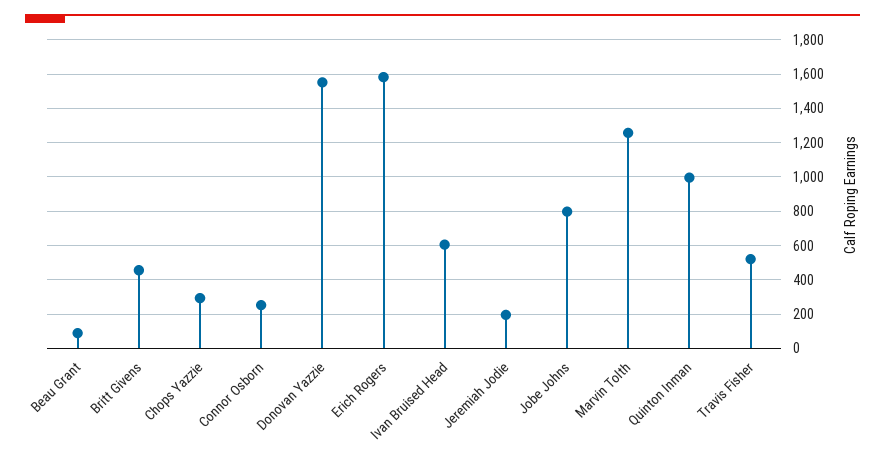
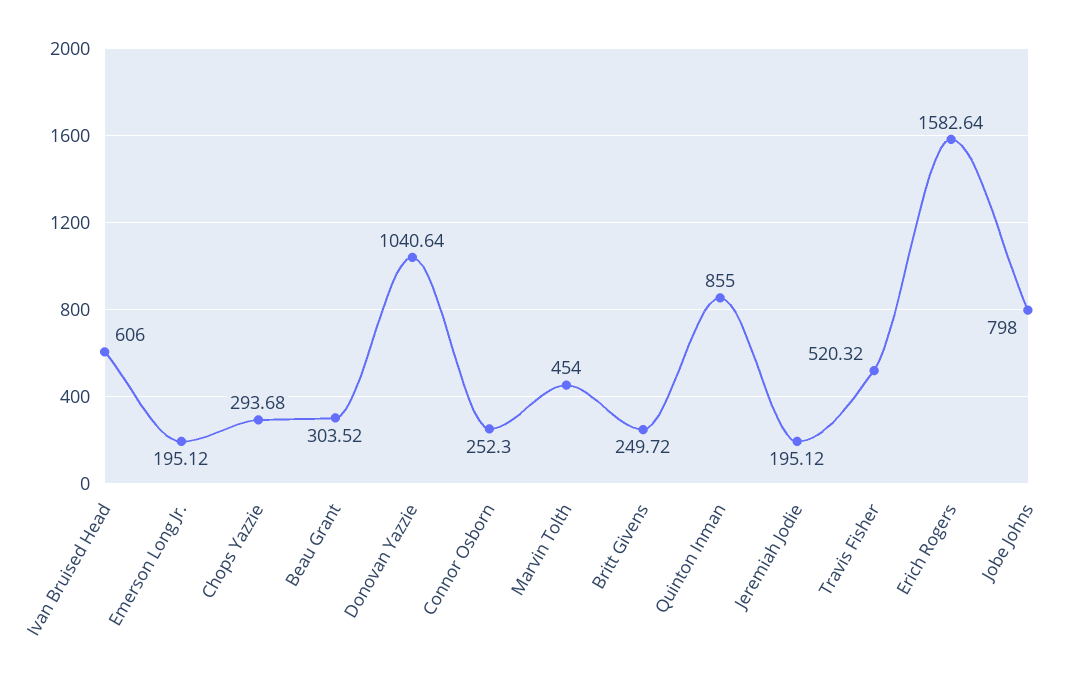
  {
-   "Beau Grant": 100,
+   "Beau Grant": 303.52,
-   "Britt Givens": 450,
+   "Britt Givens": 249.72,
    "Chops Yazzie": 293.68,
    "Connor Osborn": 252.3,
-   "Donovan Yazzie": 1550,
+   "Donovan Yazzie": 1040.64,
    "Erich Rogers": 1582.64,
    "Ivan Bruised Head": 606,
    "Jeremiah Jodie": 195.12,
    "Jobe Johns": 798,
-   "Marvin Tolth": 1250,
+   "Marvin Tolth": 454,
-   "Quinton Inman": 1000,
+   "Quinton Inman": 855,
-   "Travis Fisher": 520.32
+   "Travis Fisher": 520.32,
+   "Emerson Long Jr.": 195.12
  }

